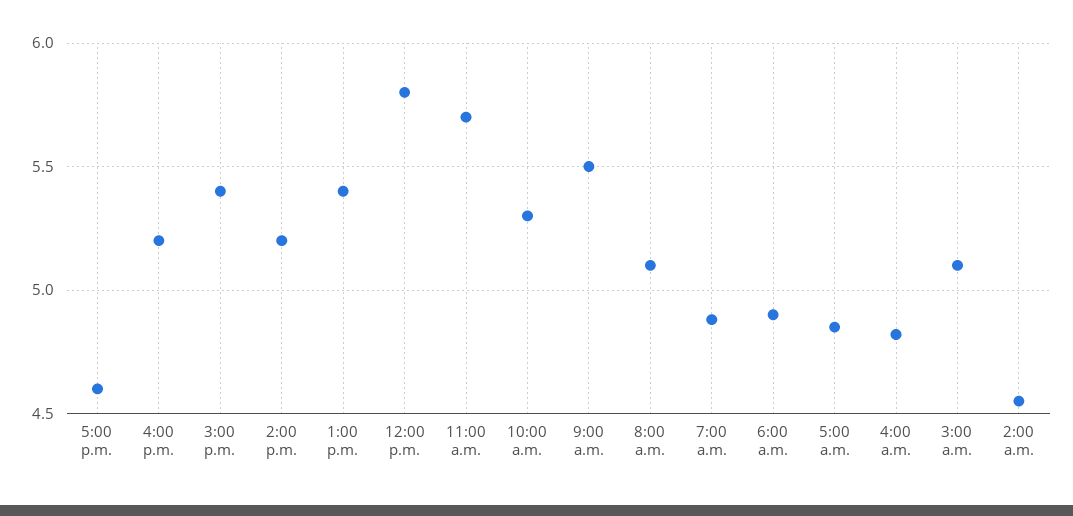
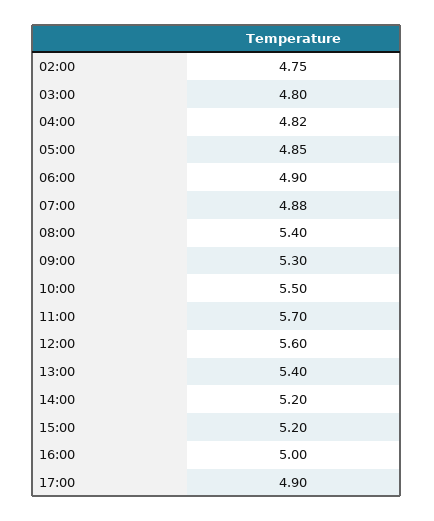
  {
-   "5:00 p.m.": 4.6,
+   "5:00 p.m.": 4.9,
-   "4:00 p.m.": 5.2,
+   "4:00 p.m.": 5,
-   "3:00 p.m.": 5.4,
+   "3:00 p.m.": 5.2,
    "2:00 p.m.": 5.2,
    "1:00 p.m.": 5.4,
-   "12:00 p.m.": 5.8,
+   "12:00 p.m.": 5.6,
    "11:00 a.m.": 5.7,
-   "10:00 a.m.": 5.3,
+   "10:00 a.m.": 5.5,
-   "9:00 a.m.": 5.5,
+   "9:00 a.m.": 5.3,
-   "8:00 a.m.": 5.1,
+   "8:00 a.m.": 5.4,
    "7:00 a.m.": 4.88,
    "6:00 a.m.": 4.9,
    "5:00 a.m.": 4.85,
    "4:00 a.m.": 4.82,
-   "3:00 a.m.": 5.1,
+   "3:00 a.m.": 4.8,
-   "2:00 a.m.": 4.55
+   "2:00 a.m.": 4.75
  }

